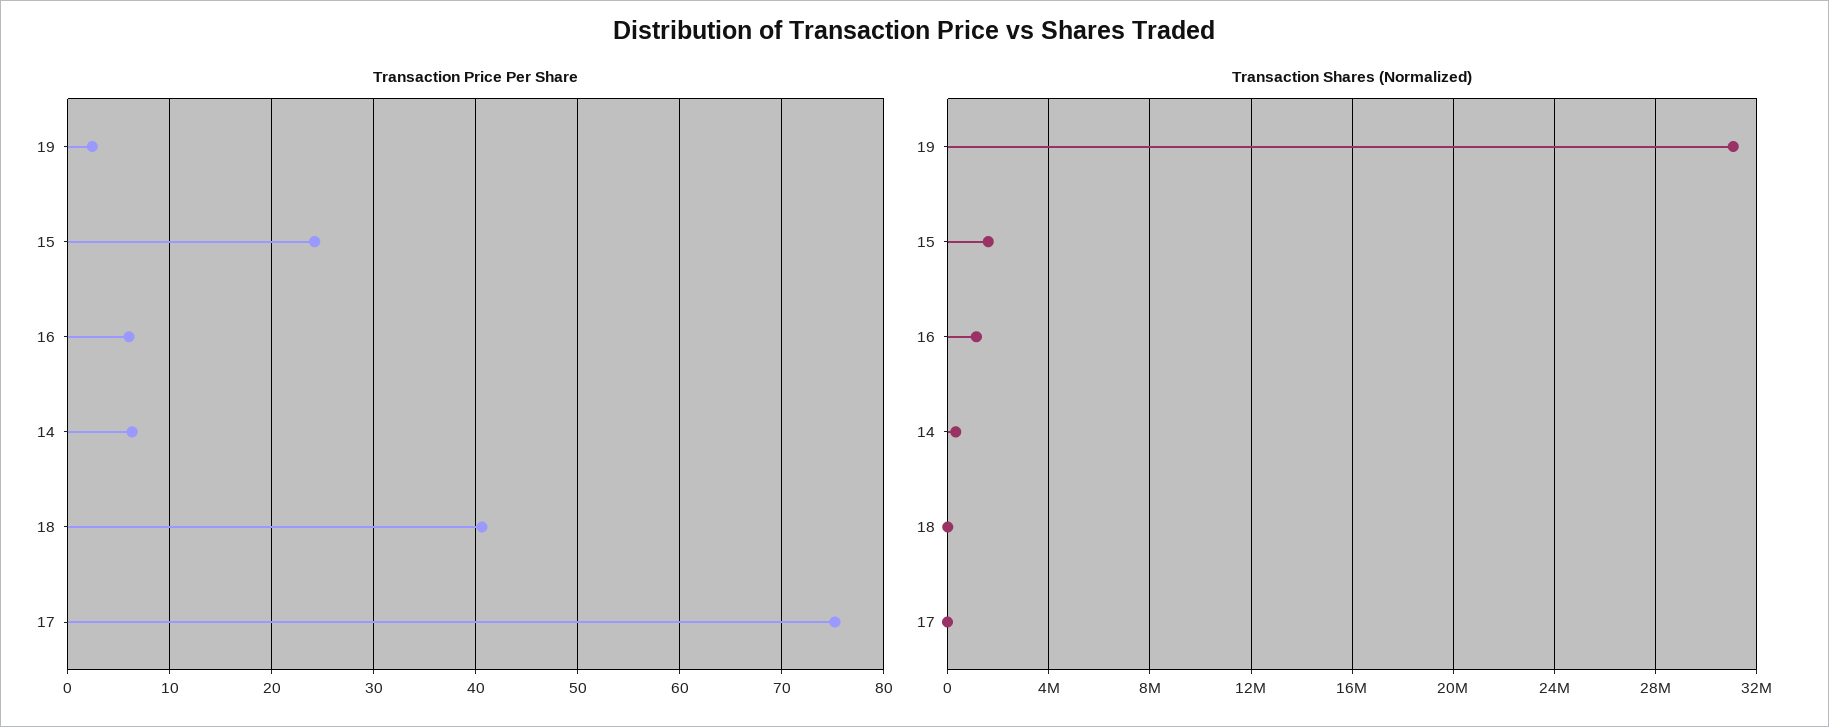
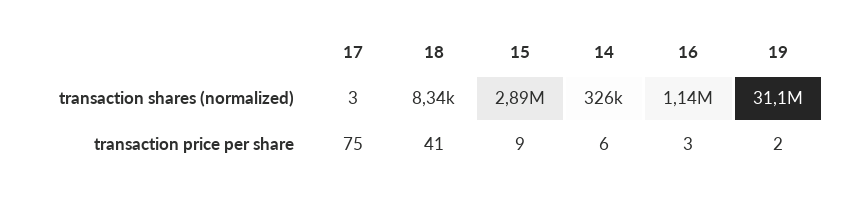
  {
    "Transaction Price Per Share": {
      "19": 2,
-     "15": 24,
+     "15": 9,
-     "16": 6,
+     "16": 3,
      "14": 6,
      "18": 41,
      "17": 75
    },
    "Transaction Shares (Normalized)": {
      "19": 31100000,
-     "15": 1500000,
+     "15": 2890000,
      "16": 1140000,
      "14": 326000,
      "18": 8340,
      "17": 3
    }
  }

